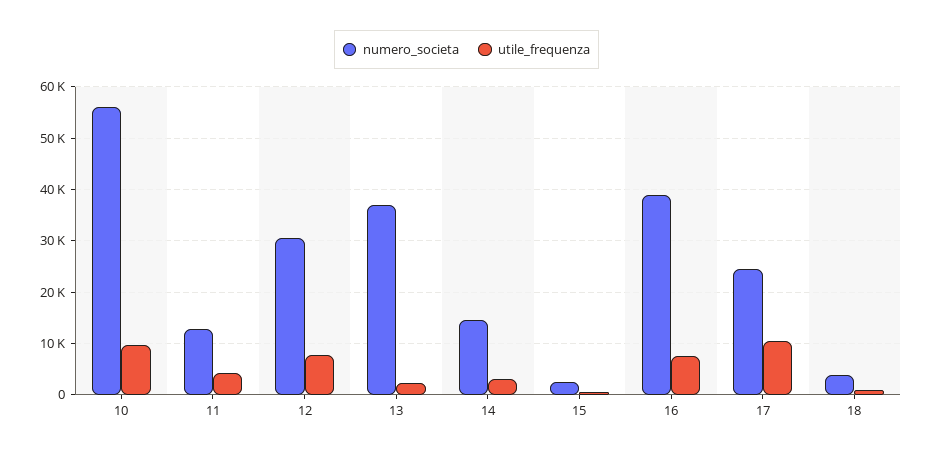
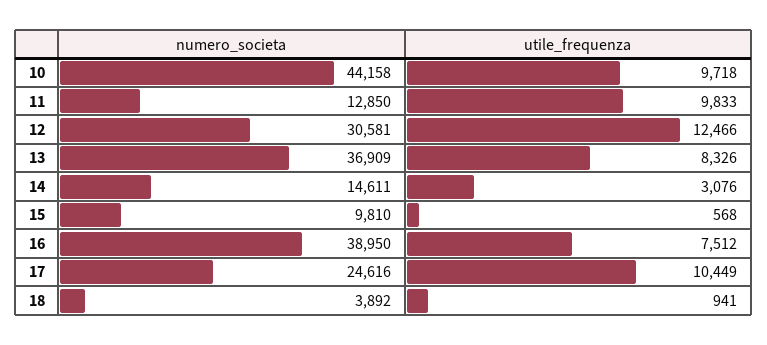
  {
    "numero_societa": {
-     "10": 56000,
+     "10": 44158,
      "11": 12850,
      "12": 30581,
      "13": 36909,
      "14": 14611,
-     "15": 2000,
+     "15": 9810,
      "16": 38950,
      "17": 24616,
      "18": 3892
    },
    "utile_frequenza": {
      "10": 9718,
-     "11": 4000,
+     "11": 9833,
-     "12": 8000,
+     "12": 12466,
-     "13": 2000,
+     "13": 8326,
      "14": 3076,
      "15": 568,
      "16": 7512,
      "17": 10449,
      "18": 941
    }
  }

